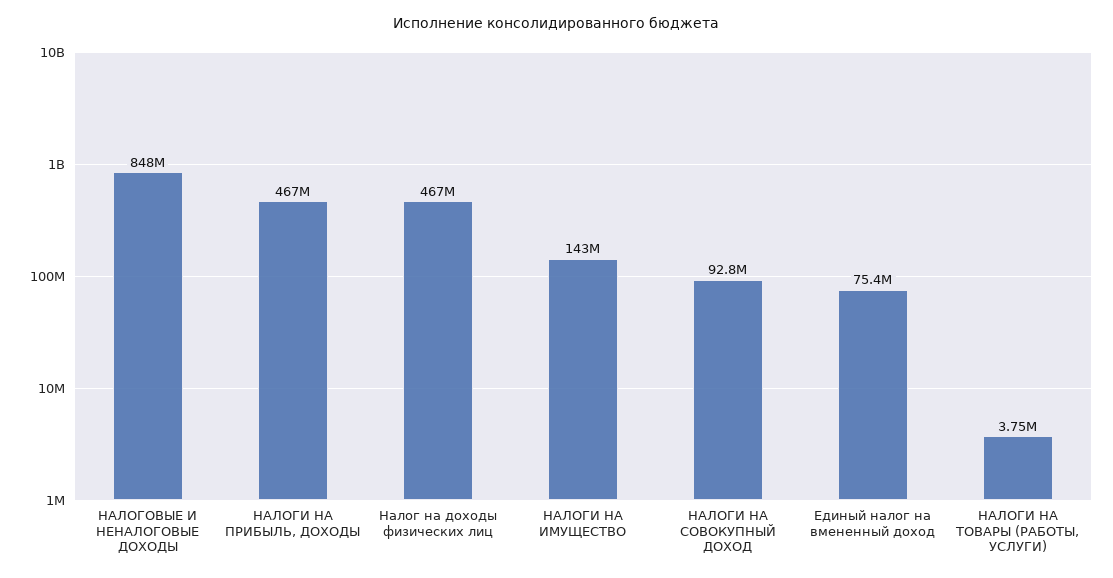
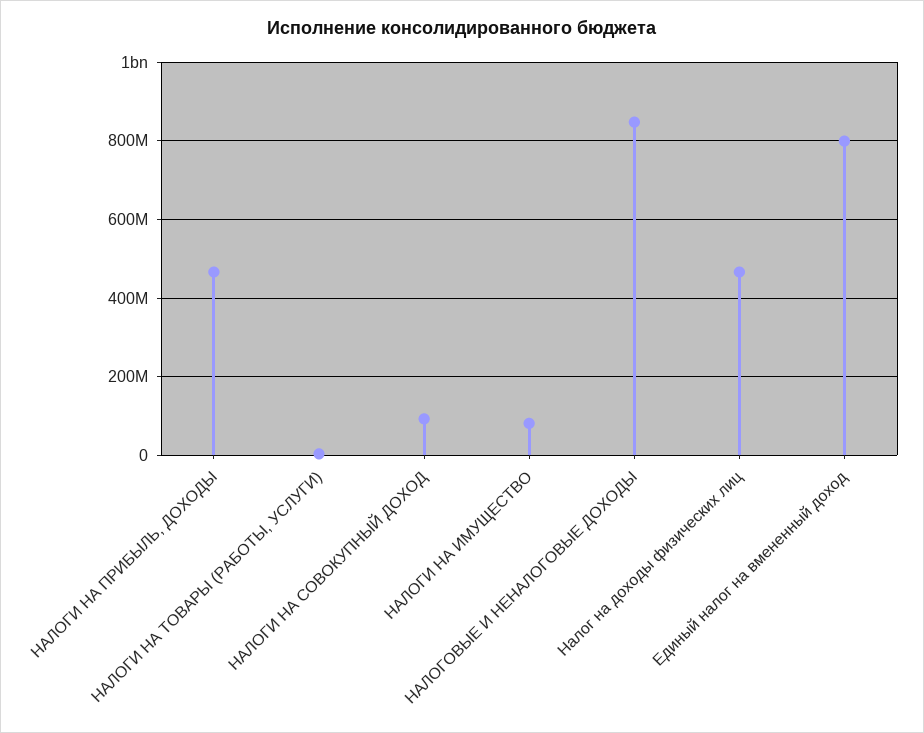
  {
    "НАЛОГОВЫЕ И НЕНАЛОГОВЫЕ ДОХОДЫ": 848000000,
    "НАЛОГИ НА ПРИБЫЛЬ, ДОХОДЫ": 467000000,
    "Налог на доходы физических лиц": 467000000,
-   "НАЛОГИ НА ИМУЩЕСТВО": 143000000,
+   "НАЛОГИ НА ИМУЩЕСТВО": 80000000,
    "НАЛОГИ НА СОВОКУПНЫЙ ДОХОД": 92800000,
-   "Единый налог на вмененный доход": 75400000,
+   "Единый налог на вмененный доход": 800000000,
    "НАЛОГИ НА ТОВАРЫ (РАБОТЫ, УСЛУГИ)": 3750000
  }

